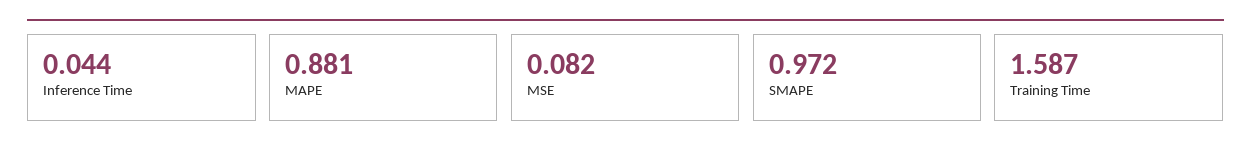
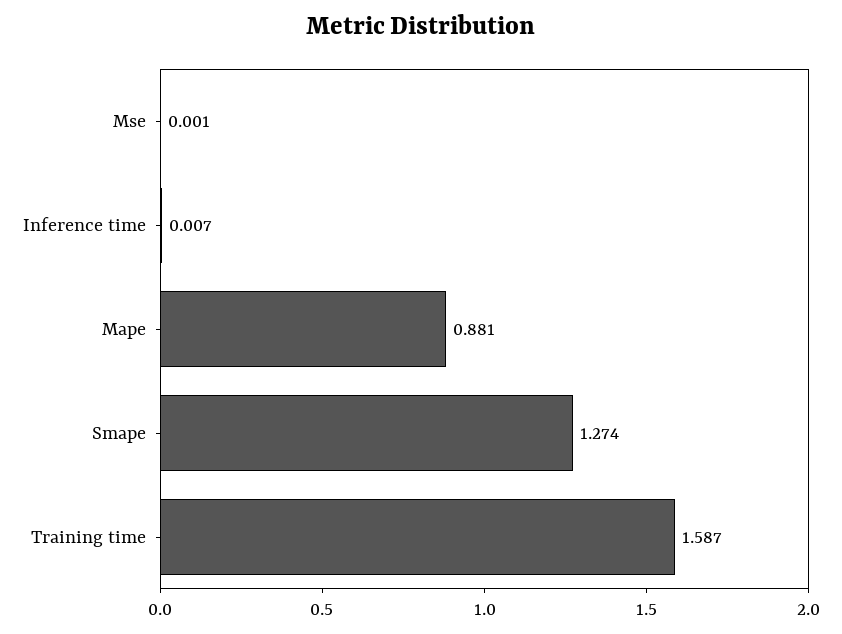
  {
-   "Inference Time": 0.044,
+   "Inference Time": 0.007,
    "MAPE": 0.881,
-   "MSE": 0.082,
+   "MSE": 0.001,
-   "SMAPE": 0.972,
+   "SMAPE": 1.274,
    "Training Time": 1.587
  }

